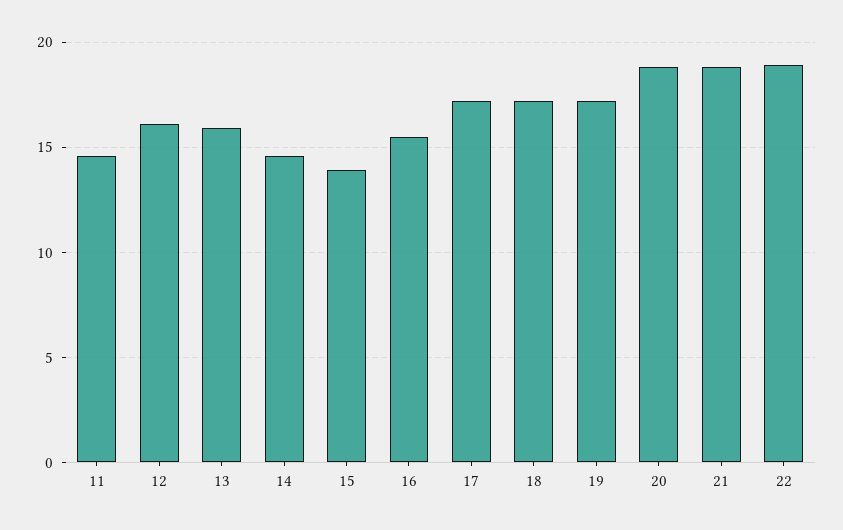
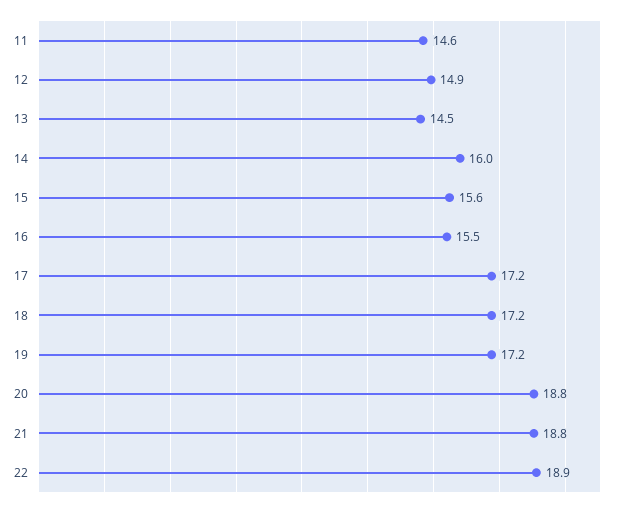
  {
    "11": 14.6,
-   "12": 16,
+   "12": 14.9,
-   "13": 16,
+   "13": 14.5,
-   "14": 14.5,
+   "14": 16,
-   "15": 14,
+   "15": 15.6,
    "16": 15.5,
    "17": 17.2,
    "18": 17.2,
    "19": 17.2,
    "20": 18.8,
    "21": 18.8,
    "22": 18.9
  }

